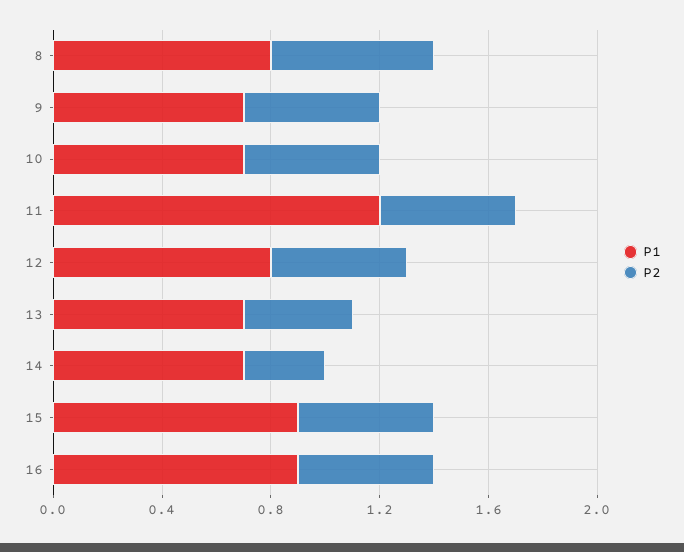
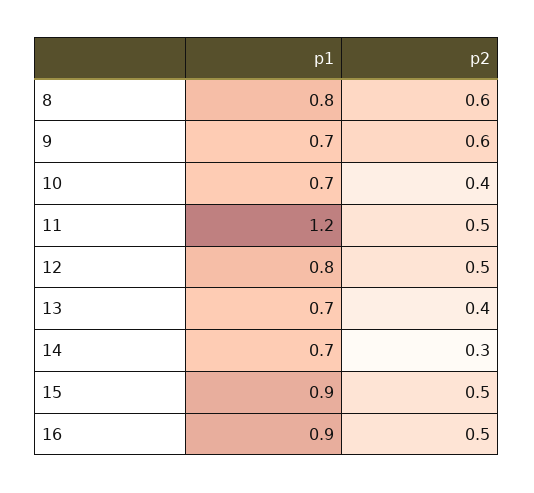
  {
    "P1": {
      "8": 0.8,
      "9": 0.7,
      "10": 0.7,
      "11": 1.2,
      "12": 0.8,
      "13": 0.7,
      "14": 0.7,
      "15": 0.9,
      "16": 0.9
    },
    "P2": {
      "8": 0.6,
-     "9": 0.5,
+     "9": 0.6,
-     "10": 0.5,
+     "10": 0.4,
      "11": 0.5,
      "12": 0.5,
      "13": 0.4,
      "14": 0.3,
      "15": 0.5,
      "16": 0.5
    }
  }

